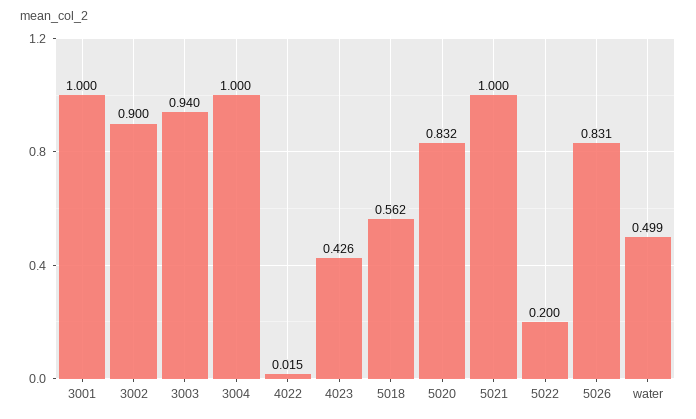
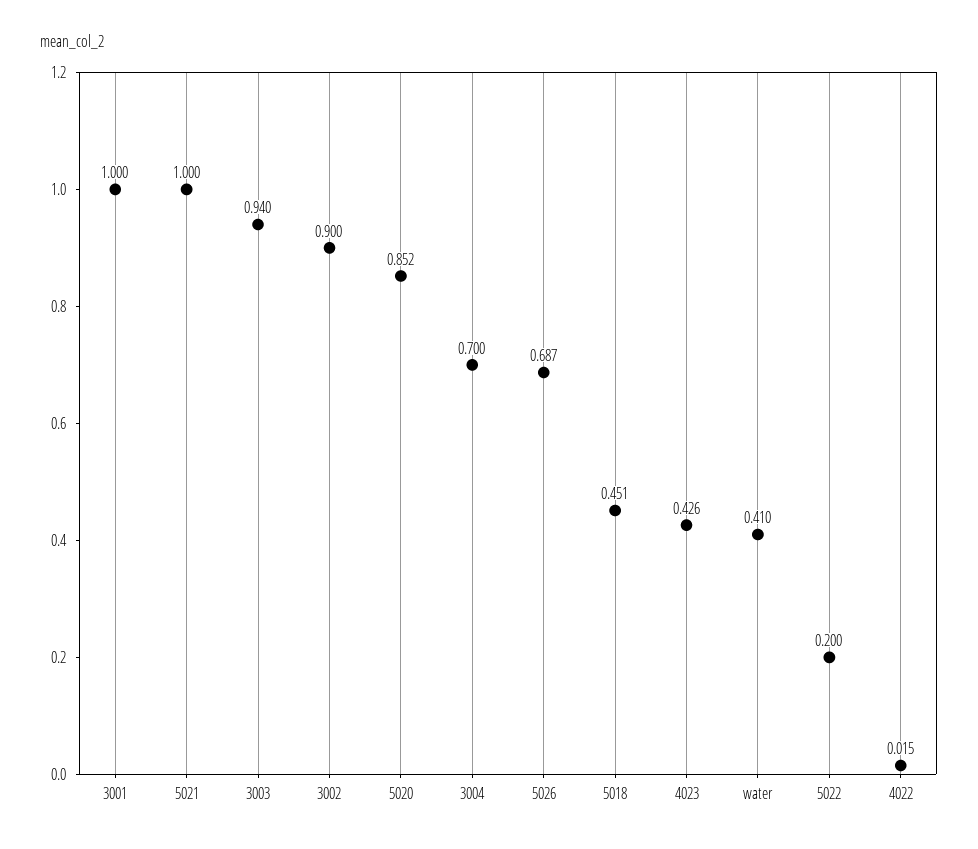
  {
    "3001": 1,
    "3002": 0.9,
    "3003": 0.94,
-   "3004": 1,
+   "3004": 0.7,
    "4022": 0.015,
    "4023": 0.426,
-   "5018": 0.562,
+   "5018": 0.451,
-   "5020": 0.832,
+   "5020": 0.852,
    "5021": 1,
    "5022": 0.2,
-   "5026": 0.831,
+   "5026": 0.687,
-   "water": 0.499
+   "water": 0.41
  }

